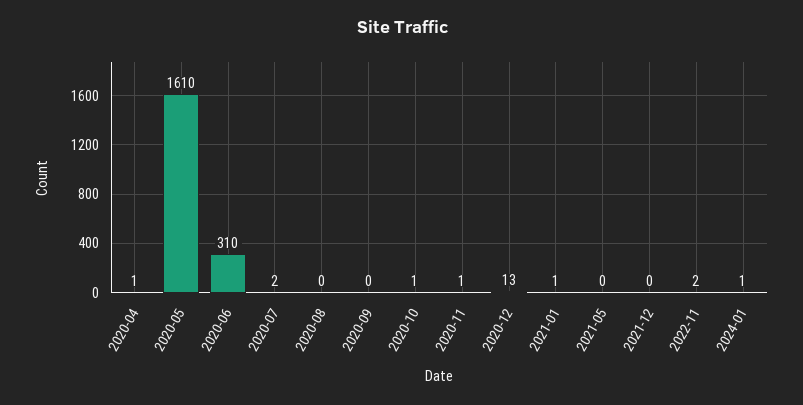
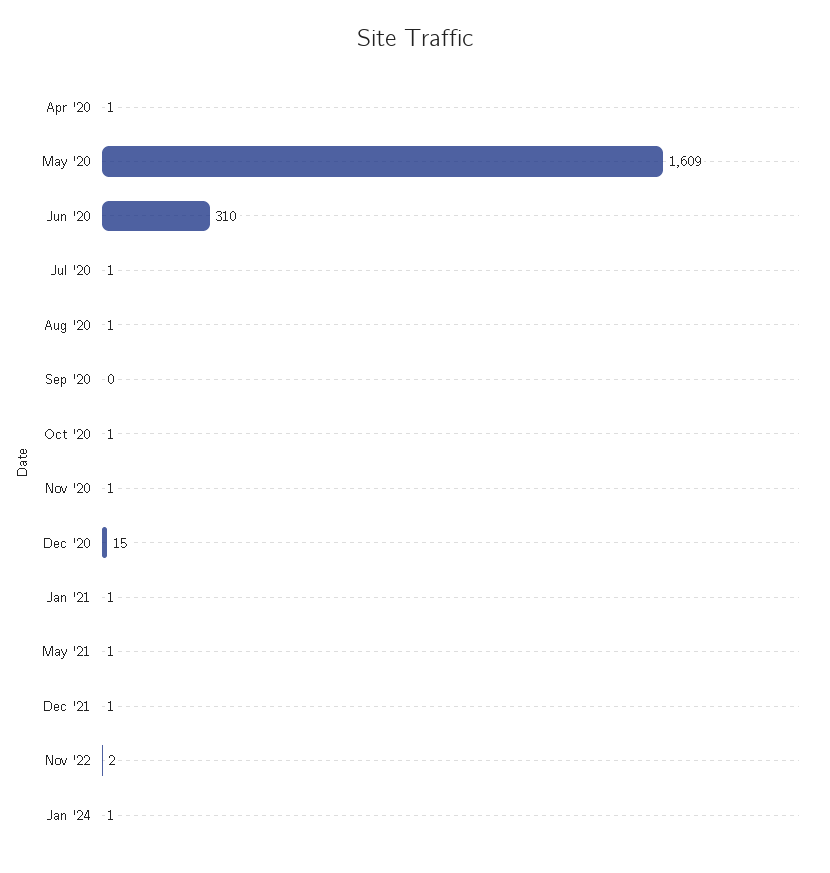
  {
    "2020-04": 1,
-   "2020-05": 1610,
+   "2020-05": 1609,
    "2020-06": 310,
-   "2020-07": 2,
+   "2020-07": 1,
-   "2020-08": 0,
+   "2020-08": 1,
    "2020-09": 0,
    "2020-10": 1,
    "2020-11": 1,
-   "2020-12": 13,
+   "2020-12": 15,
    "2021-01": 1,
-   "2021-05": 0,
+   "2021-05": 1,
-   "2021-12": 0,
+   "2021-12": 1,
    "2022-11": 2,
    "2024-01": 1
  }

